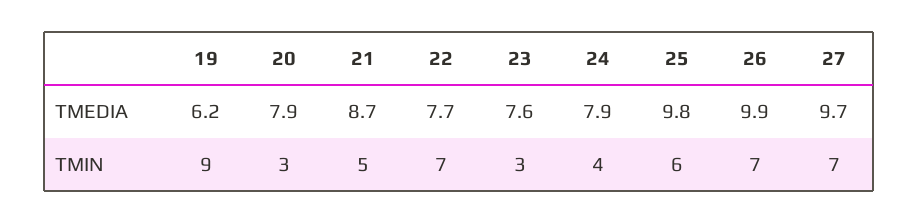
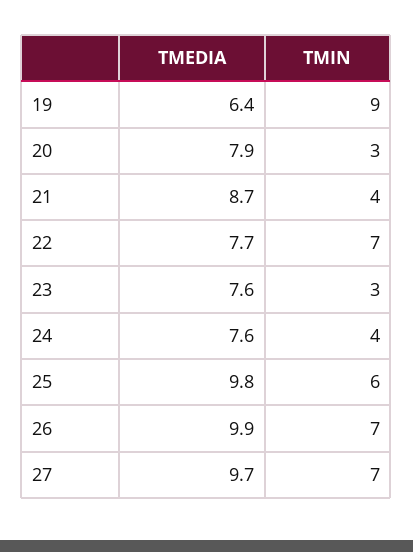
  {
    "19": {
-     "TMEDIA": 6.2,
+     "TMEDIA": 6.4,
      "TMIN": 9
    },
    "20": {
      "TMEDIA": 7.9,
      "TMIN": 3
    },
    "21": {
      "TMEDIA": 8.7,
-     "TMIN": 5
+     "TMIN": 4
    },
    "22": {
      "TMEDIA": 7.7,
      "TMIN": 7
    },
    "23": {
      "TMEDIA": 7.6,
      "TMIN": 3
    },
    "24": {
-     "TMEDIA": 7.9,
+     "TMEDIA": 7.6,
      "TMIN": 4
    },
    "25": {
      "TMEDIA": 9.8,
      "TMIN": 6
    },
    "26": {
      "TMEDIA": 9.9,
      "TMIN": 7
    },
    "27": {
      "TMEDIA": 9.7,
      "TMIN": 7
    }
  }

